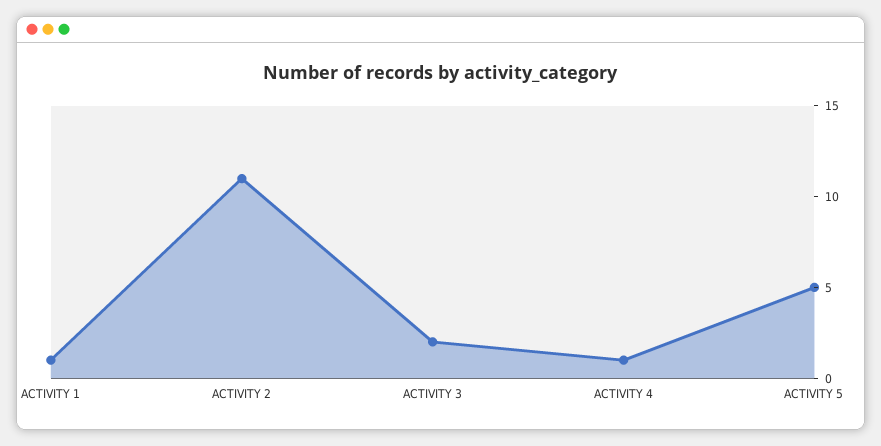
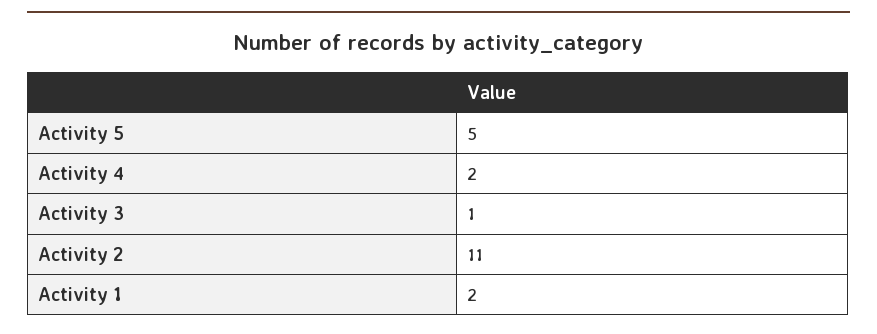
  {
-   "ACTIVITY 1": 1,
+   "ACTIVITY 1": 2,
    "ACTIVITY 2": 11,
-   "ACTIVITY 3": 2,
+   "ACTIVITY 3": 1,
-   "ACTIVITY 4": 1,
+   "ACTIVITY 4": 2,
    "ACTIVITY 5": 5
  }

